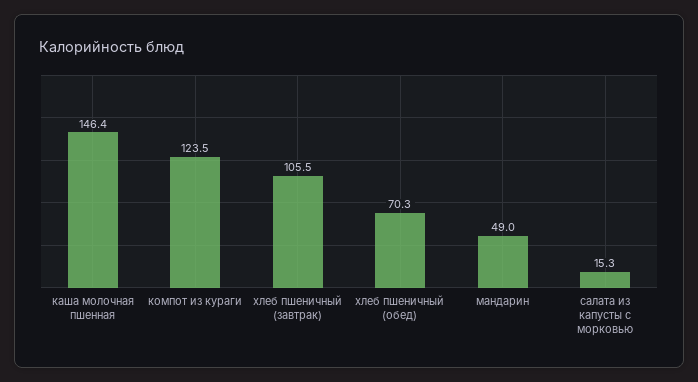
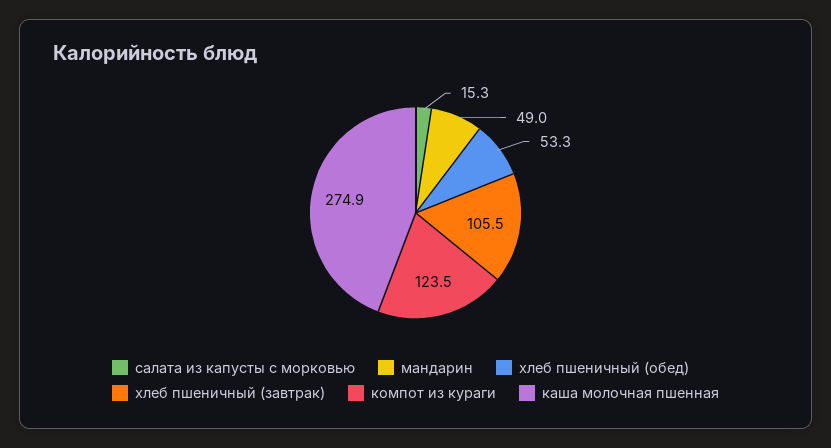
  {
-   "каша молочная пшенная": 146.4,
+   "каша молочная пшенная": 274.9,
    "компот из кураги": 123.5,
    "хлеб пшеничный (завтрак)": 105.5,
-   "хлеб пшеничный (обед)": 70.3,
+   "хлеб пшеничный (обед)": 53.3,
    "мандарин": 49,
    "салата из капусты с морковью": 15.3
  }

